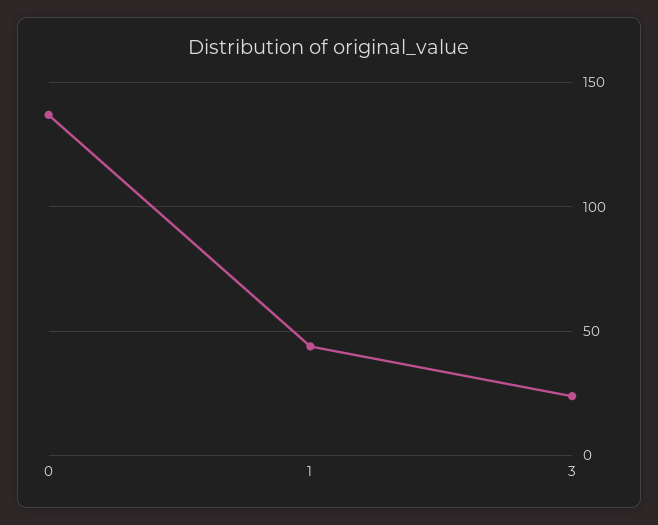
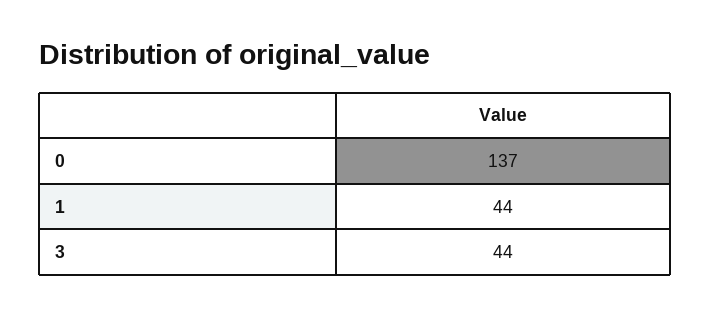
  {
    "0": 137,
    "1": 44,
-   "3": 25
+   "3": 44
  }

